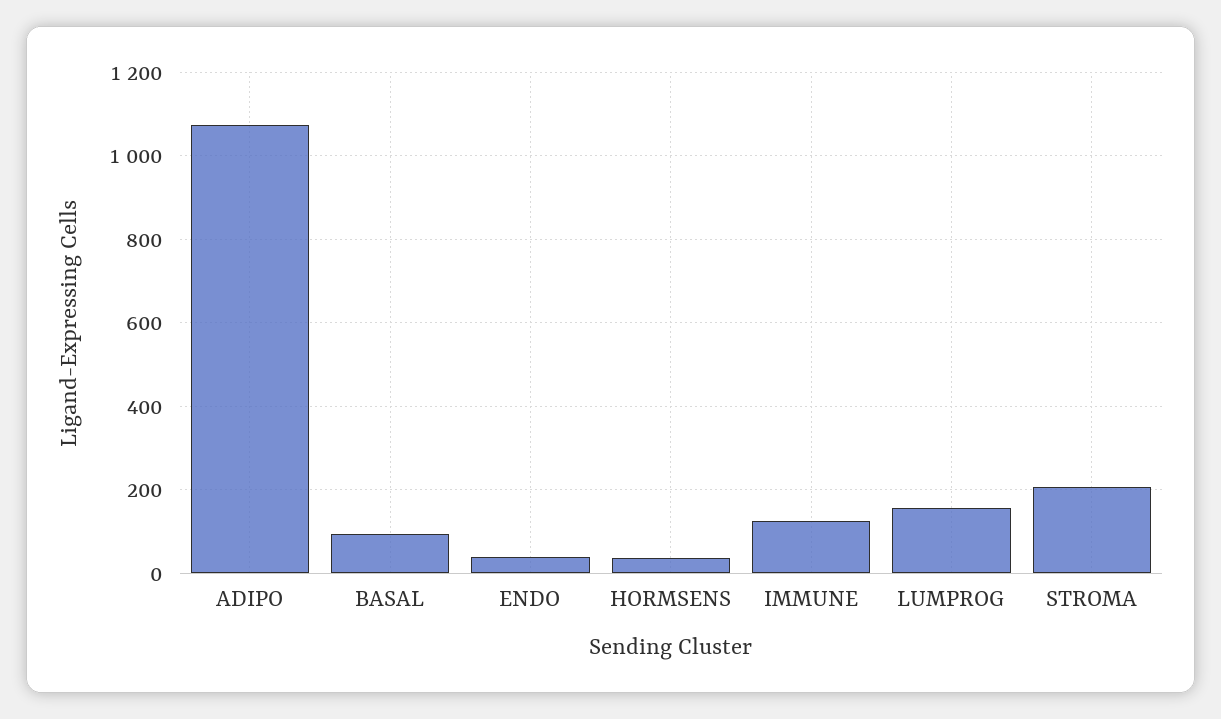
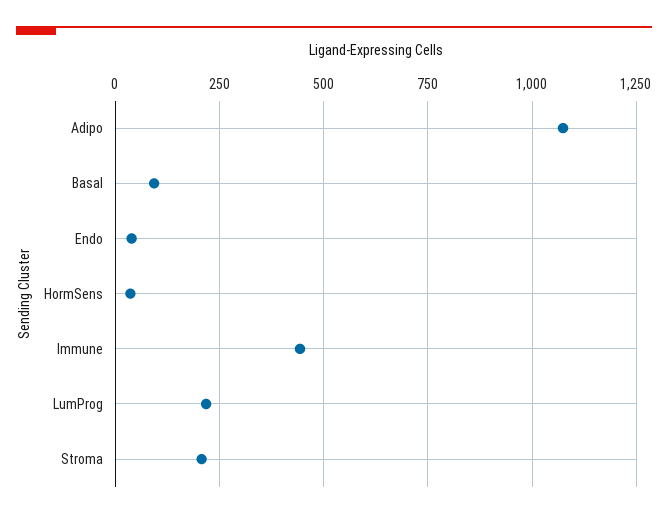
  {
    "ADIPO": 1080,
    "BASAL": 100,
    "ENDO": 40,
    "HORMSENS": 40,
-   "IMMUNE": 120,
+   "IMMUNE": 450,
-   "LUMPROG": 160,
+   "LUMPROG": 225,
    "STROMA": 200
  }

